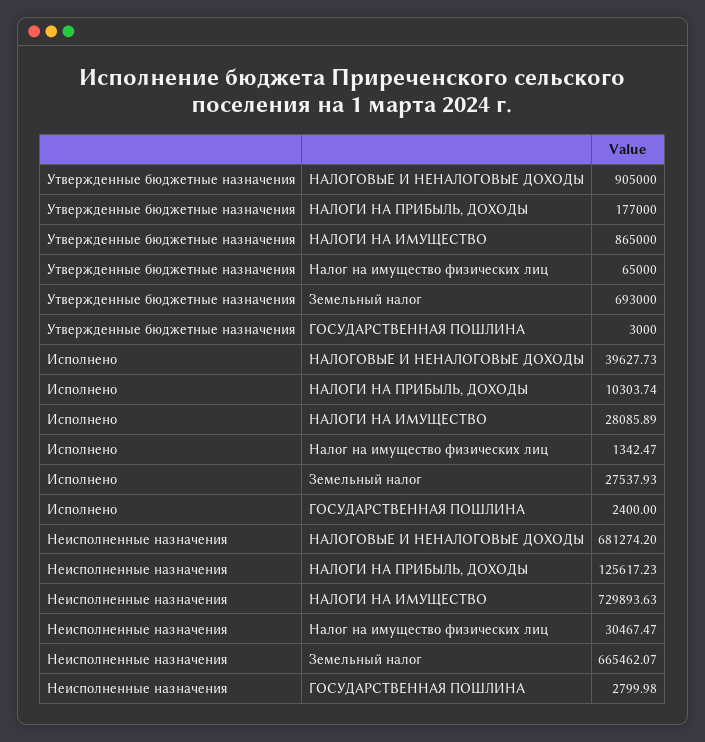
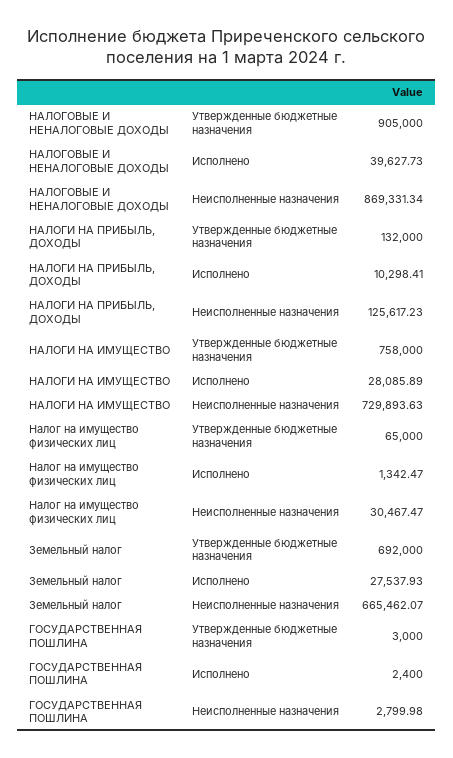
  {
    "Утвержденные бюджетные назначения": {
      "НАЛОГОВЫЕ И НЕНАЛОГОВЫЕ ДОХОДЫ": 905000,
-     "НАЛОГИ НА ПРИБЫЛЬ, ДОХОДЫ": 177000,
+     "НАЛОГИ НА ПРИБЫЛЬ, ДОХОДЫ": 132000,
-     "НАЛОГИ НА ИМУЩЕСТВО": 865000,
+     "НАЛОГИ НА ИМУЩЕСТВО": 758000,
      "Налог на имущество физических лиц": 65000,
-     "Земельный налог": 693000,
+     "Земельный налог": 692000,
      "ГОСУДАРСТВЕННАЯ ПОШЛИНА": 3000
    },
    "Исполнено": {
      "НАЛОГОВЫЕ И НЕНАЛОГОВЫЕ ДОХОДЫ": 39627.73,
-     "НАЛОГИ НА ПРИБЫЛЬ, ДОХОДЫ": 10303.74,
+     "НАЛОГИ НА ПРИБЫЛЬ, ДОХОДЫ": 10298.41,
      "НАЛОГИ НА ИМУЩЕСТВО": 28085.89,
      "Налог на имущество физических лиц": 1342.47,
      "Земельный налог": 27537.93,
      "ГОСУДАРСТВЕННАЯ ПОШЛИНА": 2400
    },
    "Неисполненные назначения": {
-     "НАЛОГОВЫЕ И НЕНАЛОГОВЫЕ ДОХОДЫ": 681274.2,
+     "НАЛОГОВЫЕ И НЕНАЛОГОВЫЕ ДОХОДЫ": 869331.34,
      "НАЛОГИ НА ПРИБЫЛЬ, ДОХОДЫ": 125617.23,
      "НАЛОГИ НА ИМУЩЕСТВО": 729893.63,
      "Налог на имущество физических лиц": 30467.47,
      "Земельный налог": 665462.07,
      "ГОСУДАРСТВЕННАЯ ПОШЛИНА": 2799.98
    }
  }

